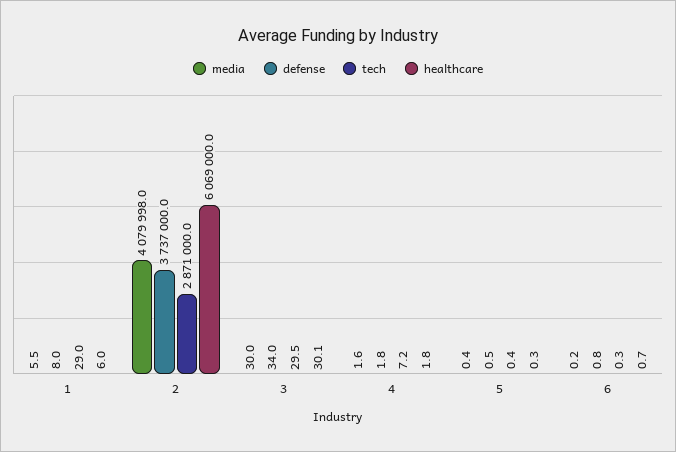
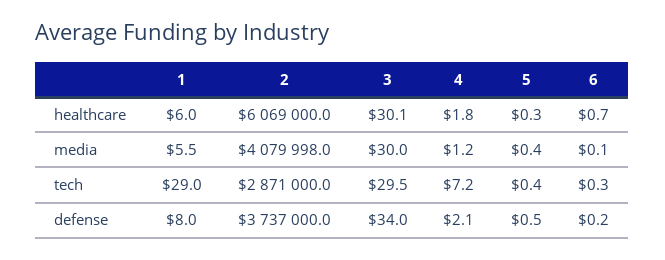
  {
    "media": {
      "1": 5.5,
      "2": 4079998,
      "3": 30,
-     "4": 1.6,
+     "4": 1.2,
      "5": 0.4,
-     "6": 0.2
+     "6": 0.1
    },
    "defense": {
      "1": 8,
      "2": 3737000,
      "3": 34,
-     "4": 1.8,
+     "4": 2.1,
      "5": 0.5,
-     "6": 0.8
+     "6": 0.2
    },
    "tech": {
      "1": 29,
      "2": 2871000,
      "3": 29.5,
      "4": 7.2,
      "5": 0.4,
      "6": 0.3
    },
    "healthcare": {
      "1": 6,
      "2": 6069000,
      "3": 30.1,
      "4": 1.8,
      "5": 0.3,
      "6": 0.7
    }
  }

